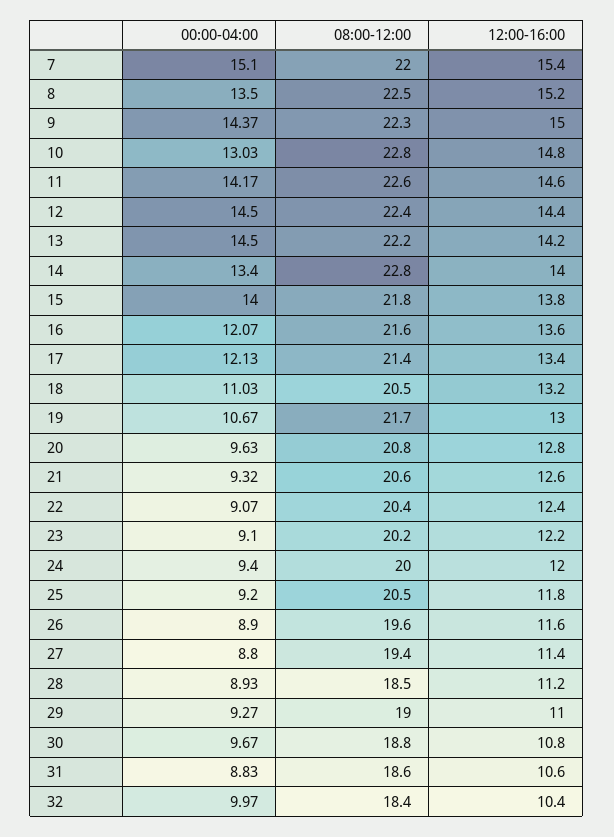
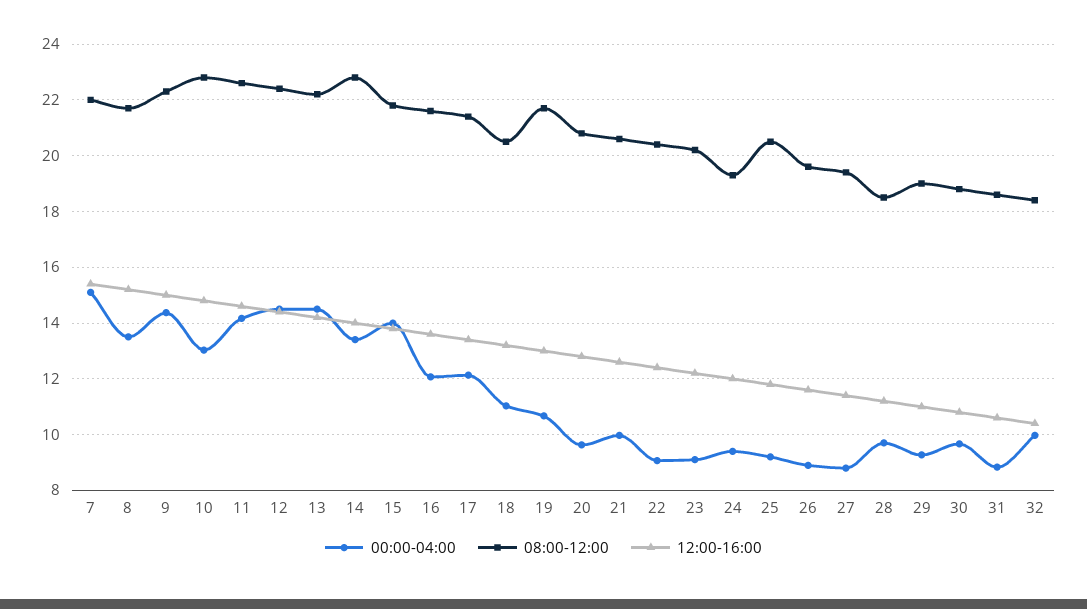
  {
    "00:00-04:00": {
      "7": 15.1,
      "8": 13.5,
      "9": 14.37,
      "10": 13.03,
      "11": 14.17,
      "12": 14.5,
      "13": 14.5,
      "14": 13.4,
      "15": 14,
      "16": 12.07,
      "17": 12.13,
      "18": 11.03,
      "19": 10.67,
      "20": 9.63,
-     "21": 9.32,
+     "21": 10,
      "22": 9.07,
      "23": 9.1,
      "24": 9.4,
      "25": 9.2,
      "26": 8.9,
      "27": 8.8,
-     "28": 8.93,
+     "28": 9.75,
      "29": 9.27,
      "30": 9.67,
      "31": 8.83,
      "32": 9.97
    },
    "08:00-12:00": {
      "7": 22,
-     "8": 22.5,
+     "8": 21.75,
      "9": 22.3,
      "10": 22.8,
      "11": 22.6,
      "12": 22.4,
      "13": 22.2,
      "14": 22.8,
      "15": 21.8,
      "16": 21.6,
      "17": 21.4,
      "18": 20.5,
      "19": 21.7,
      "20": 20.8,
      "21": 20.6,
      "22": 20.4,
      "23": 20.2,
-     "24": 20,
+     "24": 19.25,
      "25": 20.5,
      "26": 19.6,
      "27": 19.4,
      "28": 18.5,
      "29": 19,
      "30": 18.8,
      "31": 18.6,
      "32": 18.4
    },
    "12:00-16:00": {
      "7": 15.4,
      "8": 15.2,
      "9": 15,
      "10": 14.8,
      "11": 14.6,
      "12": 14.4,
      "13": 14.2,
      "14": 14,
      "15": 13.8,
      "16": 13.6,
      "17": 13.4,
      "18": 13.2,
      "19": 13,
      "20": 12.8,
      "21": 12.6,
      "22": 12.4,
      "23": 12.2,
      "24": 12,
      "25": 11.8,
      "26": 11.6,
      "27": 11.4,
      "28": 11.2,
      "29": 11,
      "30": 10.8,
      "31": 10.6,
      "32": 10.4
    }
  }

